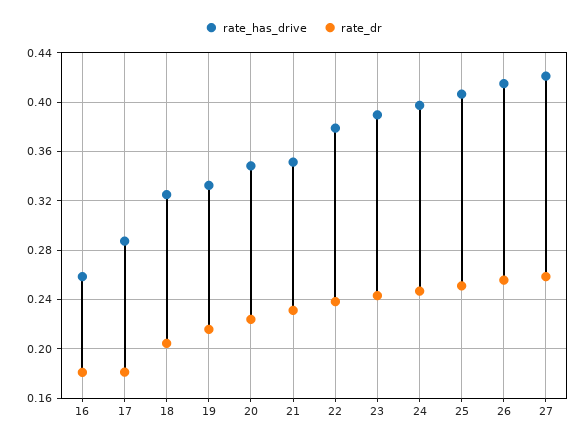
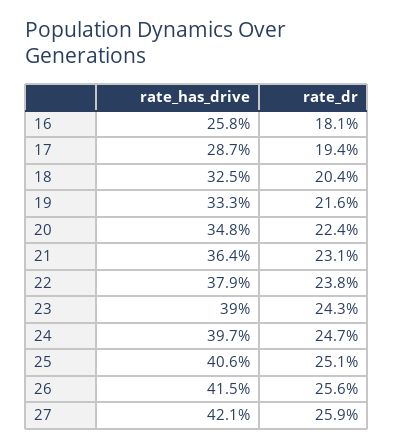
  {
    "rate_has_drive": {
      "16": 0.258,
      "17": 0.287,
      "18": 0.325,
      "19": 0.333,
      "20": 0.348,
-     "21": 0.35,
+     "21": 0.364,
      "22": 0.379,
      "23": 0.39,
      "24": 0.397,
      "25": 0.406,
      "26": 0.415,
      "27": 0.421
    },
    "rate_dr": {
      "16": 0.181,
-     "17": 0.18,
+     "17": 0.194,
      "18": 0.204,
      "19": 0.216,
      "20": 0.224,
      "21": 0.231,
      "22": 0.238,
      "23": 0.243,
      "24": 0.247,
      "25": 0.251,
      "26": 0.256,
      "27": 0.259
    }
  }

